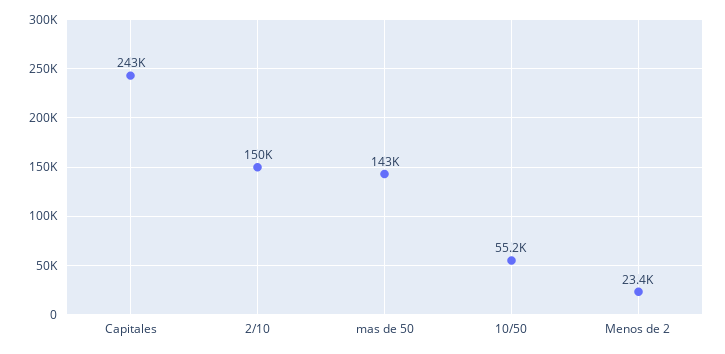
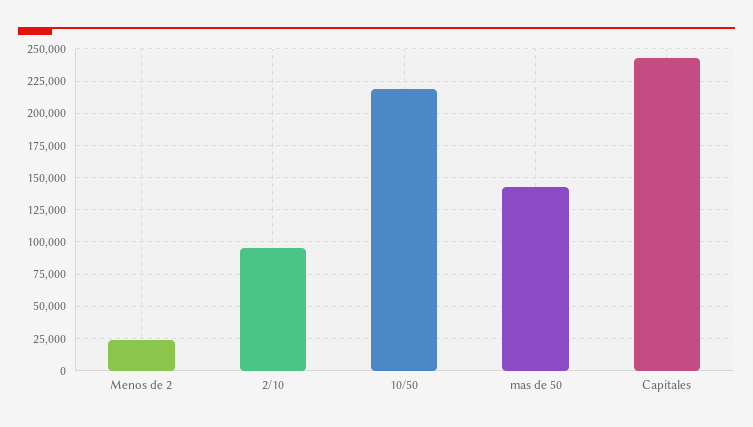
  {
    "Capitales": 243000,
-   "2/10": 150000,
+   "2/10": 95000,
    "mas de 50": 143000,
-   "10/50": 55200,
+   "10/50": 220000,
    "Menos de 2": 23400
  }

